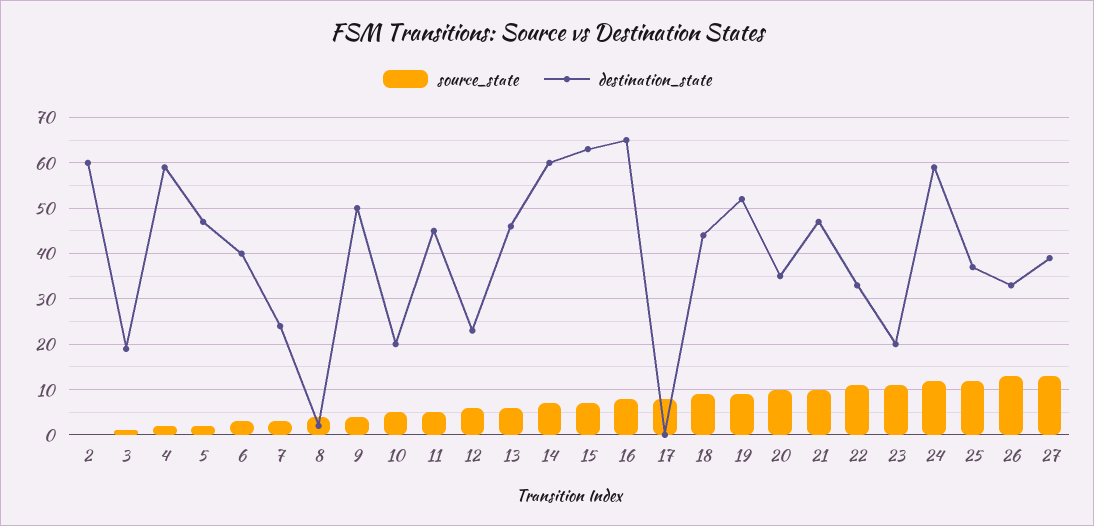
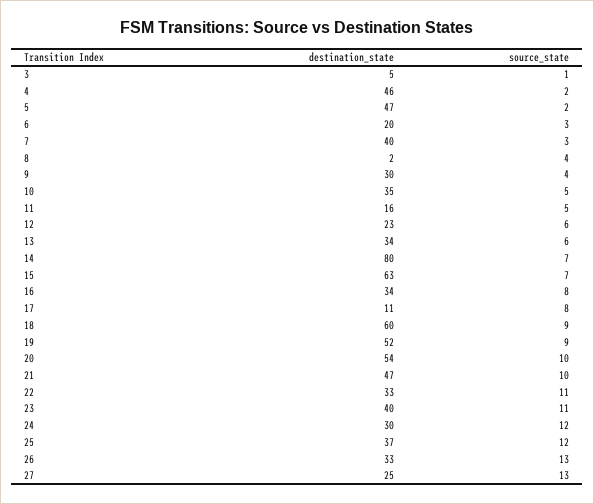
  {
    "source_state": {
-     "2": 0,
      "3": 1,
      "4": 2,
      "5": 2,
      "6": 3,
      "7": 3,
      "8": 4,
      "9": 4,
      "10": 5,
      "11": 5,
      "12": 6,
      "13": 6,
      "14": 7,
      "15": 7,
      "16": 8,
      "17": 8,
      "18": 9,
      "19": 9,
      "20": 10,
      "21": 10,
      "22": 11,
      "23": 11,
      "24": 12,
      "25": 12,
      "26": 13,
      "27": 13
    },
    "destination_state": {
-     "2": 60,
-     "3": 20,
+     "3": 5,
-     "4": 60,
+     "4": 46,
      "5": 47,
-     "6": 40,
+     "6": 20,
-     "7": 25,
+     "7": 40,
      "8": 2,
-     "9": 50,
+     "9": 30,
-     "10": 20,
+     "10": 35,
-     "11": 45,
+     "11": 16,
      "12": 23,
-     "13": 45,
+     "13": 34,
-     "14": 60,
+     "14": 80,
      "15": 63,
-     "16": 65,
+     "16": 34,
-     "17": 0,
+     "17": 11,
-     "18": 45,
+     "18": 60,
      "19": 52,
-     "20": 35,
+     "20": 54,
      "21": 47,
      "22": 33,
-     "23": 20,
+     "23": 40,
-     "24": 60,
+     "24": 30,
      "25": 37,
      "26": 33,
-     "27": 40
+     "27": 25
    }
  }

